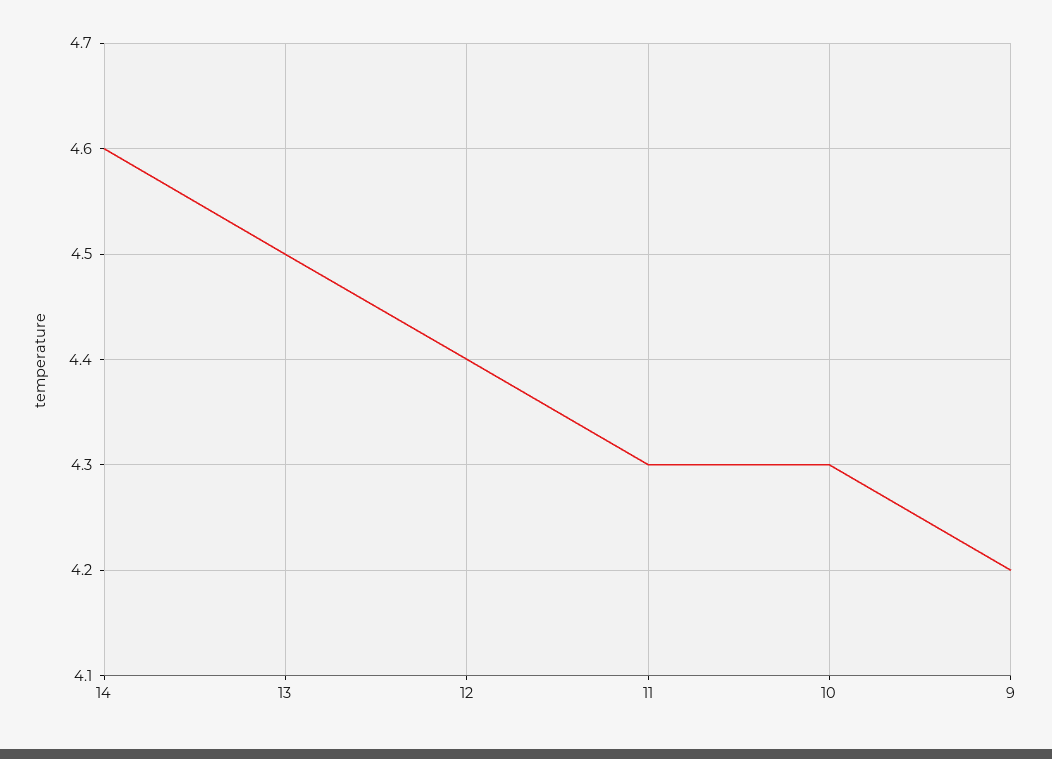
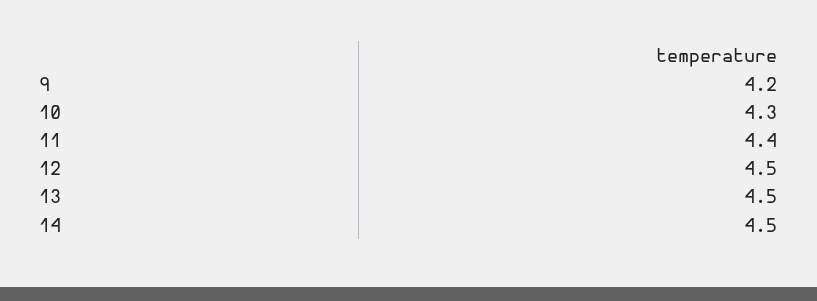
  {
-   "14": 4.6,
+   "14": 4.5,
    "13": 4.5,
-   "12": 4.4,
+   "12": 4.5,
-   "11": 4.3,
+   "11": 4.4,
    "10": 4.3,
    "9": 4.2
  }

